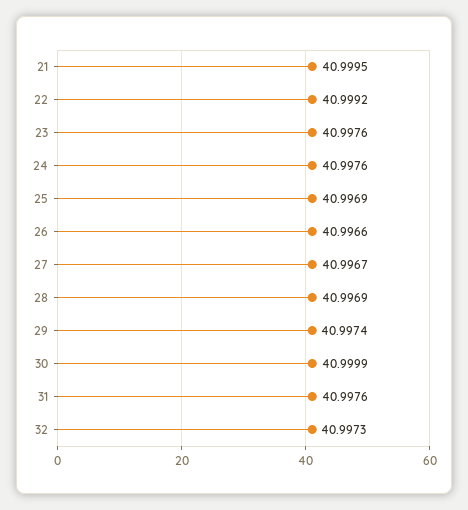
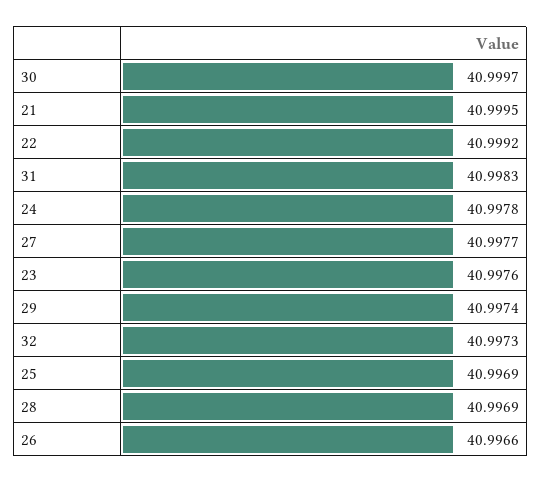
  {
    "21": 40.9995,
    "22": 40.9992,
    "23": 40.9976,
-   "24": 40.9976,
+   "24": 40.9978,
    "25": 40.9969,
    "26": 40.9966,
-   "27": 40.9967,
+   "27": 40.9977,
    "28": 40.9969,
    "29": 40.9974,
-   "30": 40.9999,
+   "30": 40.9997,
-   "31": 40.9976,
+   "31": 40.9983,
    "32": 40.9973
  }

